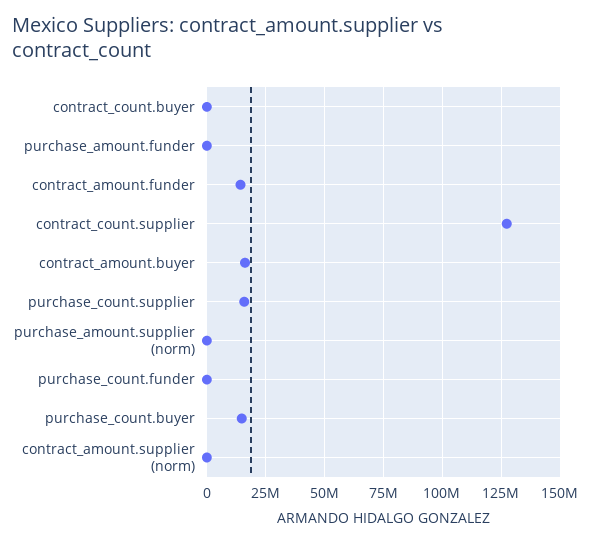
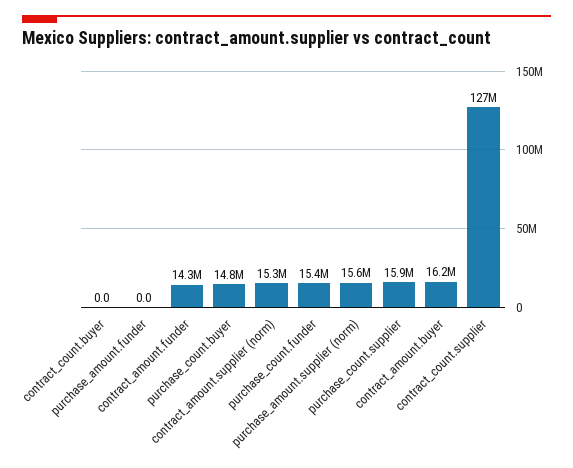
  {
    "contract_count.buyer": 0,
    "purchase_amount.funder": 0,
    "contract_amount.funder": 14300000,
    "contract_count.supplier": 127000000,
    "contract_amount.buyer": 16200000,
    "purchase_count.supplier": 15900000,
-   "purchase_amount.supplier (norm)": 0,
+   "purchase_amount.supplier (norm)": 15600000,
-   "purchase_count.funder": 0,
+   "purchase_count.funder": 15400000,
    "purchase_count.buyer": 14800000,
-   "contract_amount.supplier (norm)": 0
+   "contract_amount.supplier (norm)": 15300000
  }

